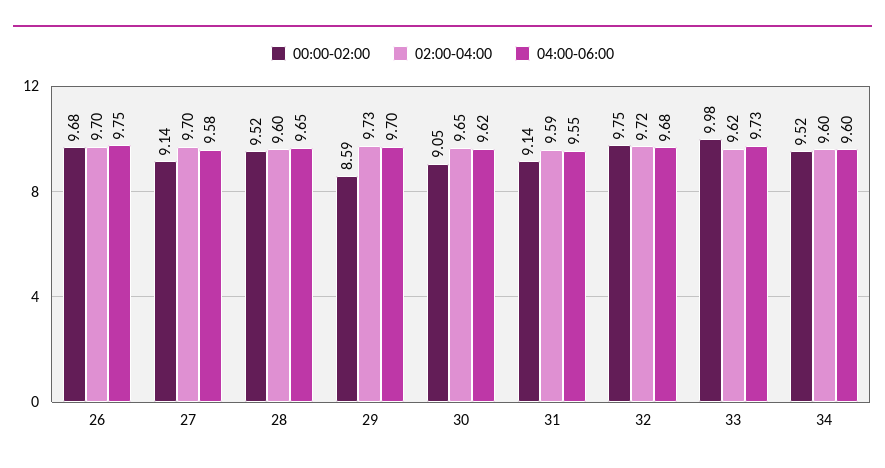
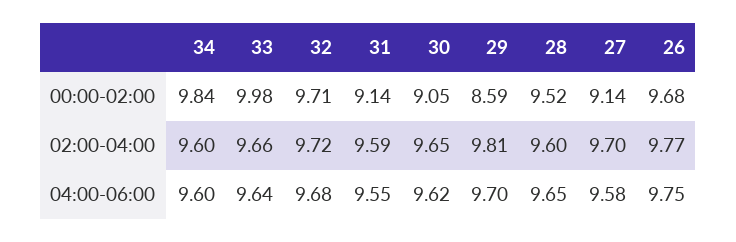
  {
    "00:00-02:00": {
      "26": 9.68,
      "27": 9.14,
      "28": 9.52,
      "29": 8.59,
      "30": 9.05,
      "31": 9.14,
-     "32": 9.75,
+     "32": 9.71,
      "33": 9.98,
-     "34": 9.52
+     "34": 9.84
    },
    "02:00-04:00": {
-     "26": 9.7,
+     "26": 9.77,
      "27": 9.7,
      "28": 9.6,
-     "29": 9.73,
+     "29": 9.81,
      "30": 9.65,
      "31": 9.59,
      "32": 9.72,
-     "33": 9.62,
+     "33": 9.66,
      "34": 9.6
    },
    "04:00-06:00": {
      "26": 9.75,
      "27": 9.58,
      "28": 9.65,
      "29": 9.7,
      "30": 9.62,
      "31": 9.55,
      "32": 9.68,
-     "33": 9.73,
+     "33": 9.64,
      "34": 9.6
    }
  }

